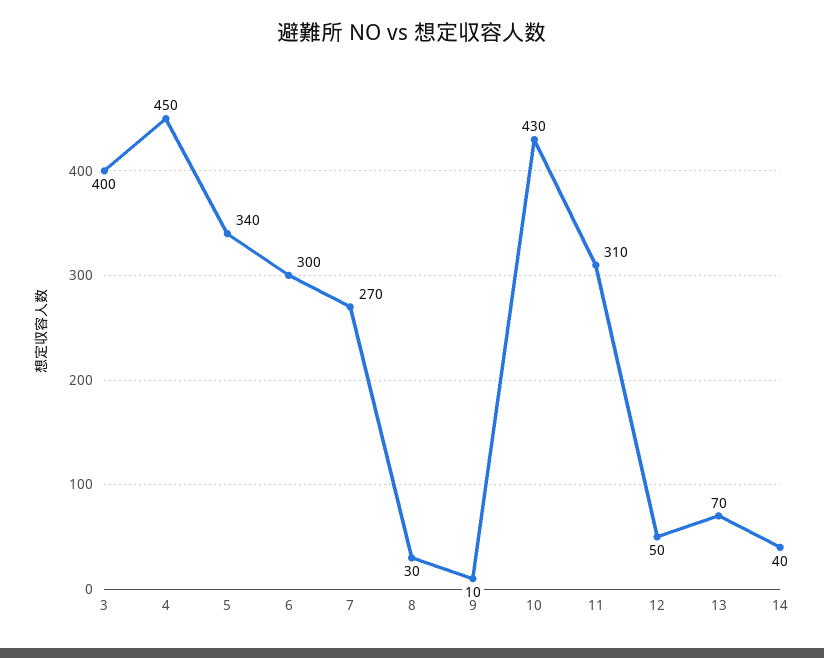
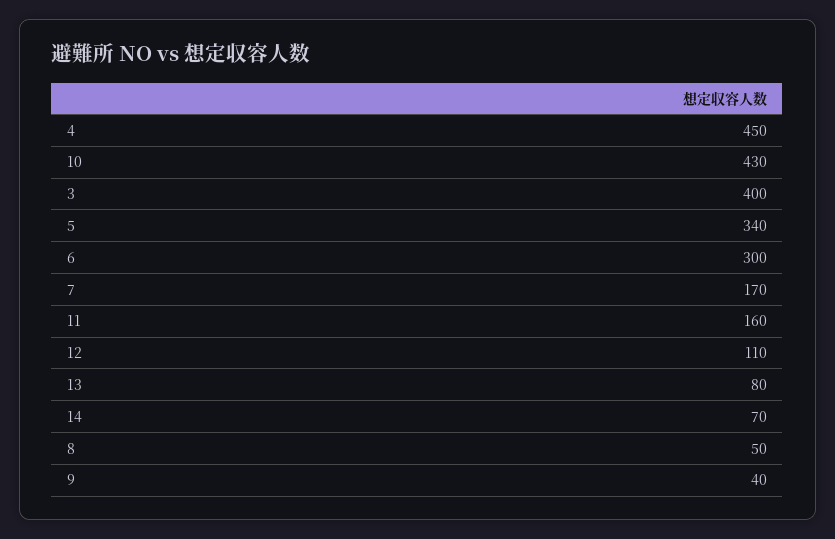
  {
    "3": 400,
    "4": 450,
    "5": 340,
    "6": 300,
-   "7": 270,
+   "7": 170,
-   "8": 30,
+   "8": 50,
-   "9": 10,
+   "9": 40,
    "10": 430,
-   "11": 310,
+   "11": 160,
-   "12": 50,
+   "12": 110,
-   "13": 70,
+   "13": 80,
-   "14": 40
+   "14": 70
  }

